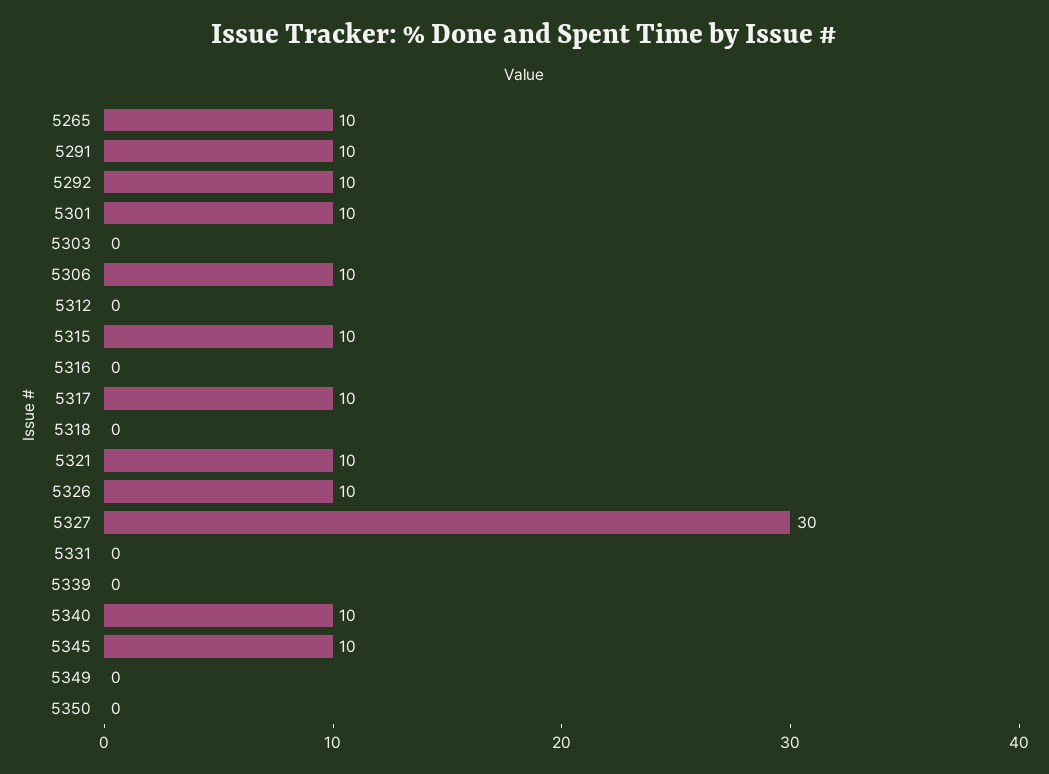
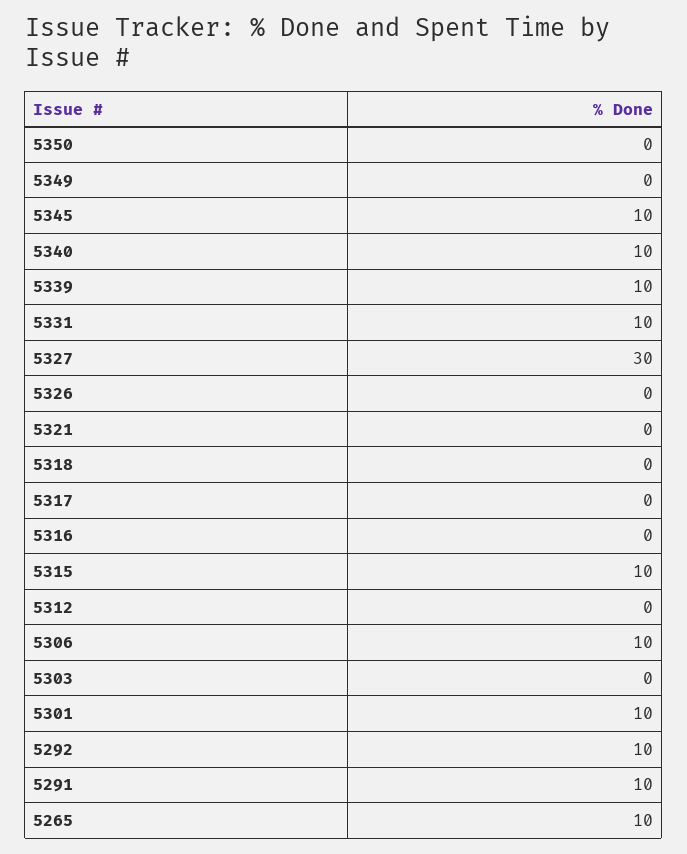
  {
    "5265": 10,
    "5291": 10,
    "5292": 10,
    "5301": 10,
    "5303": 0,
    "5306": 10,
    "5312": 0,
    "5315": 10,
    "5316": 0,
-   "5317": 10,
+   "5317": 0,
    "5318": 0,
-   "5321": 10,
+   "5321": 0,
-   "5326": 10,
+   "5326": 0,
    "5327": 30,
-   "5331": 0,
+   "5331": 10,
-   "5339": 0,
+   "5339": 10,
    "5340": 10,
    "5345": 10,
    "5349": 0,
    "5350": 0
  }

